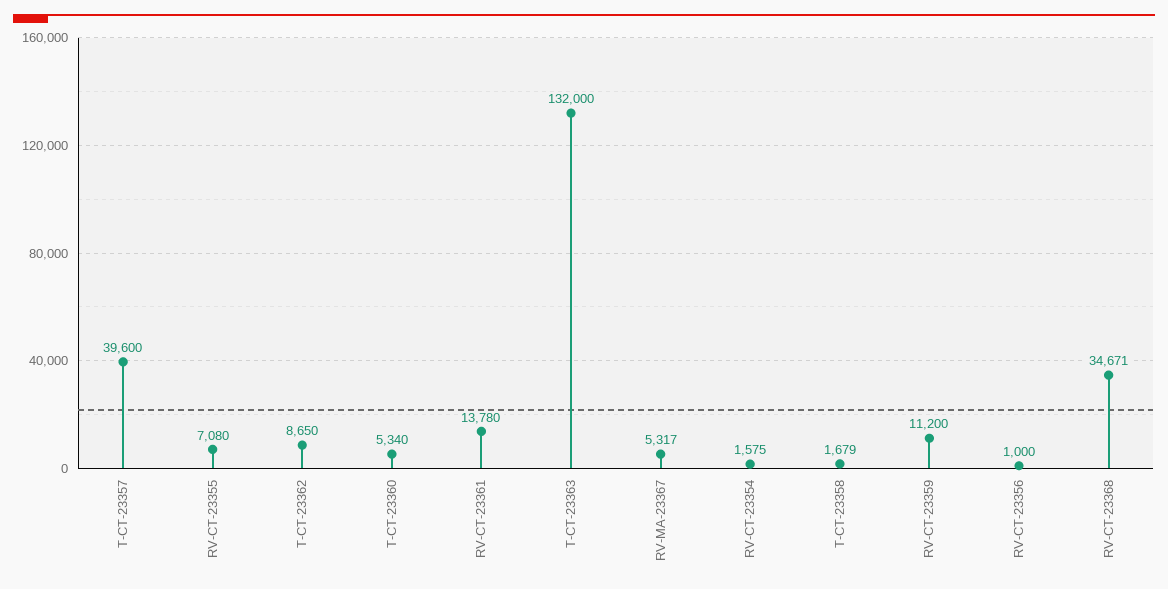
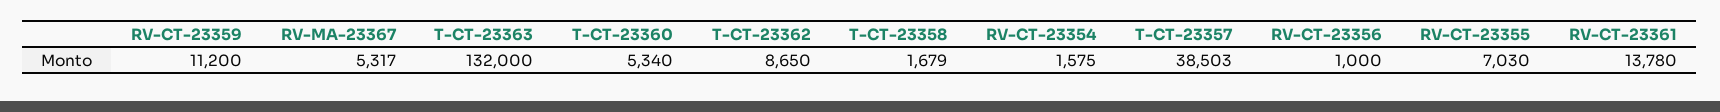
  {
-   "T-CT-23357": 39600,
+   "T-CT-23357": 38503,
-   "RV-CT-23355": 7080,
+   "RV-CT-23355": 7030,
    "T-CT-23362": 8650,
    "T-CT-23360": 5340,
    "RV-CT-23361": 13780,
    "T-CT-23363": 132000,
    "RV-MA-23367": 5317,
    "RV-CT-23354": 1575,
    "T-CT-23358": 1679,
    "RV-CT-23359": 11200,
-   "RV-CT-23356": 1000,
+   "RV-CT-23356": 1000
-   "RV-CT-23368": 34671
  }

